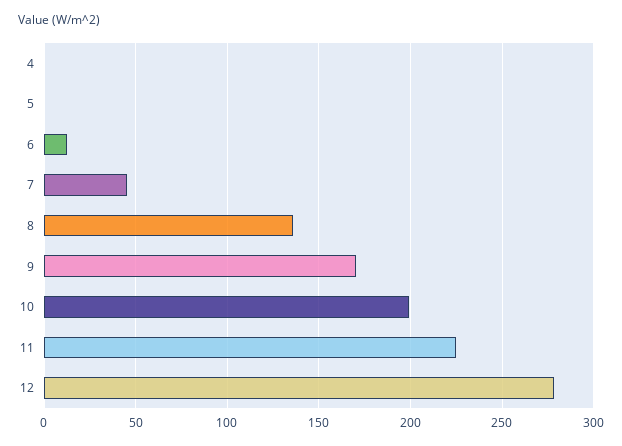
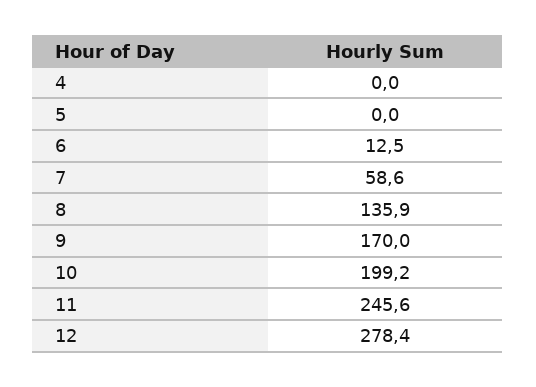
  {
    "4": 0,
    "5": 0,
    "6": 12.5,
-   "7": 45,
+   "7": 58.6,
    "8": 135.9,
    "9": 170,
    "10": 199.2,
-   "11": 225,
+   "11": 245.6,
    "12": 278.4
  }

